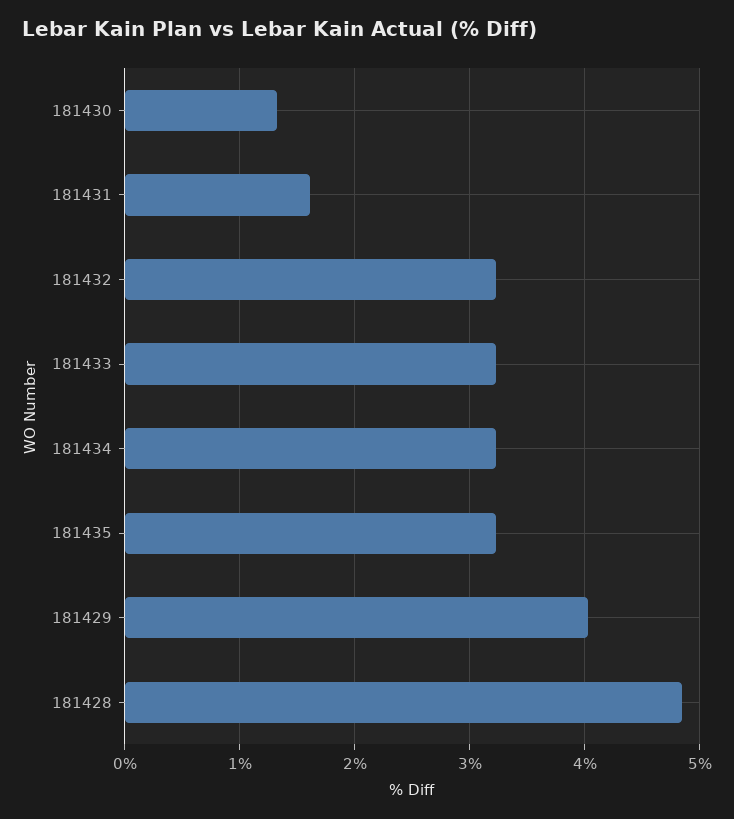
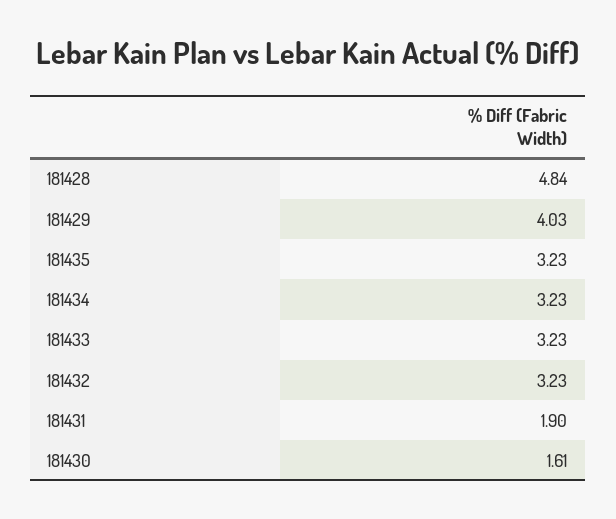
  {
-   "181430": 1.3,
+   "181430": 1.61,
-   "181431": 1.6,
+   "181431": 1.9,
    "181432": 3.23,
    "181433": 3.23,
    "181434": 3.23,
    "181435": 3.23,
    "181429": 4.03,
    "181428": 4.84
  }

